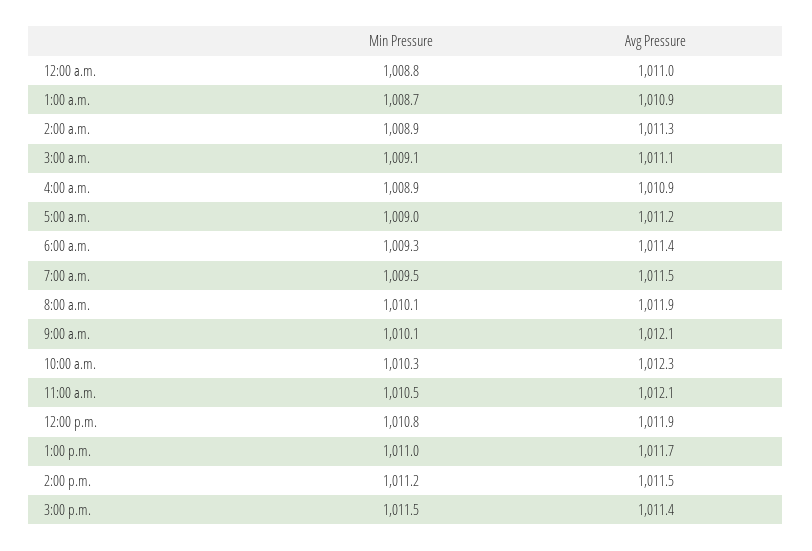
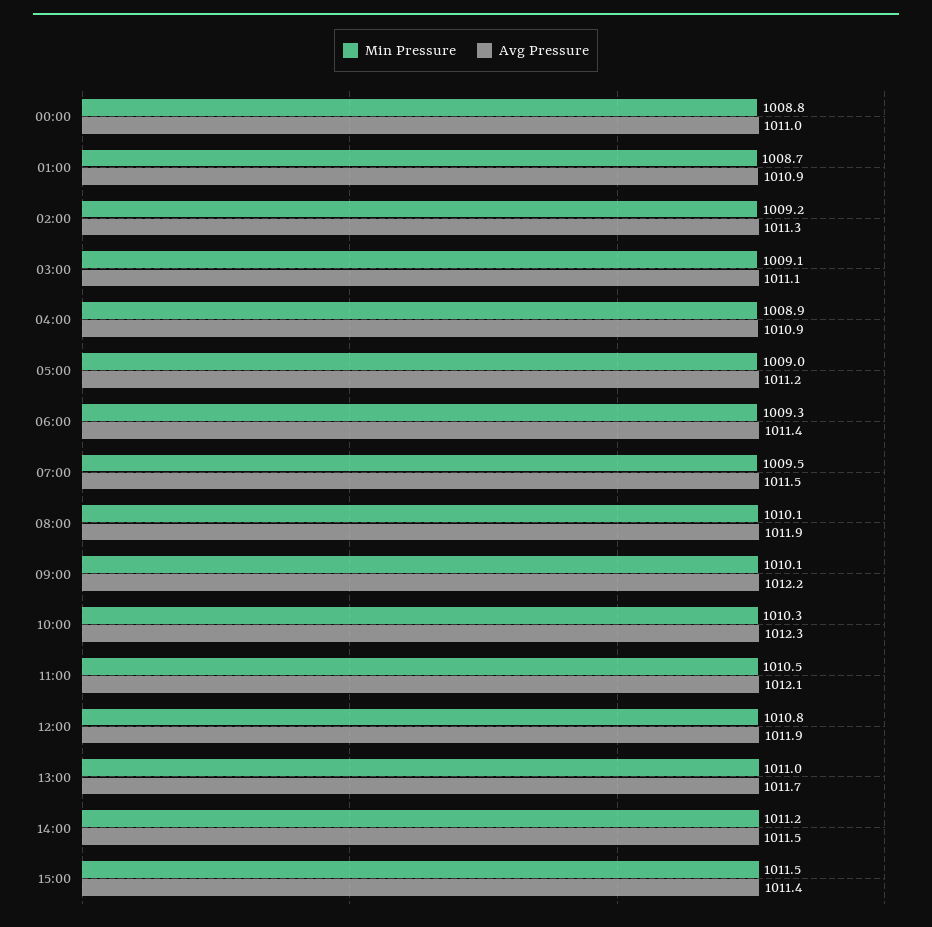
  {
    "Min Pressure": {
      "12:00 a.m.": 1008.8,
      "1:00 a.m.": 1008.7,
-     "2:00 a.m.": 1008.9,
+     "2:00 a.m.": 1009.2,
      "3:00 a.m.": 1009.1,
      "4:00 a.m.": 1008.9,
      "5:00 a.m.": 1009,
      "6:00 a.m.": 1009.3,
      "7:00 a.m.": 1009.5,
      "8:00 a.m.": 1010.1,
      "9:00 a.m.": 1010.1,
      "10:00 a.m.": 1010.3,
      "11:00 a.m.": 1010.5,
      "12:00 p.m.": 1010.8,
      "1:00 p.m.": 1011,
      "2:00 p.m.": 1011.2,
      "3:00 p.m.": 1011.5
    },
    "Avg Pressure": {
      "12:00 a.m.": 1011,
      "1:00 a.m.": 1010.9,
      "2:00 a.m.": 1011.3,
      "3:00 a.m.": 1011.1,
      "4:00 a.m.": 1010.9,
      "5:00 a.m.": 1011.2,
      "6:00 a.m.": 1011.4,
      "7:00 a.m.": 1011.5,
      "8:00 a.m.": 1011.9,
-     "9:00 a.m.": 1012.1,
+     "9:00 a.m.": 1012.2,
      "10:00 a.m.": 1012.3,
      "11:00 a.m.": 1012.1,
      "12:00 p.m.": 1011.9,
      "1:00 p.m.": 1011.7,
      "2:00 p.m.": 1011.5,
      "3:00 p.m.": 1011.4
    }
  }

